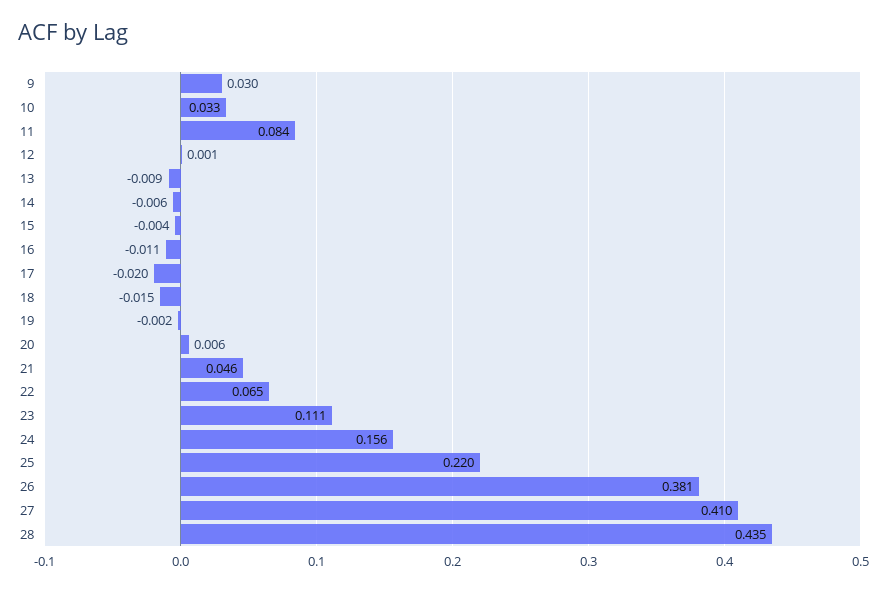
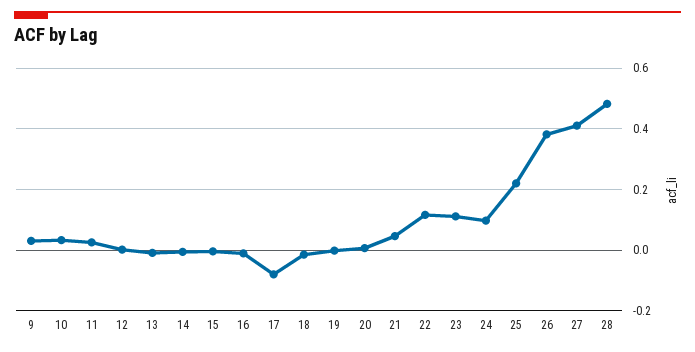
  {
    "9": 0.03,
    "10": 0.033,
-   "11": 0.084,
+   "11": 0.02,
    "12": 0.001,
    "13": -0.009,
    "14": -0.006,
    "15": -0.004,
    "16": -0.011,
-   "17": -0.02,
+   "17": -0.08,
    "18": -0.015,
    "19": -0.002,
    "20": 0.006,
    "21": 0.046,
-   "22": 0.065,
+   "22": 0.12,
    "23": 0.111,
-   "24": 0.156,
+   "24": 0.1,
    "25": 0.22,
    "26": 0.381,
    "27": 0.41,
-   "28": 0.435
+   "28": 0.48
  }

